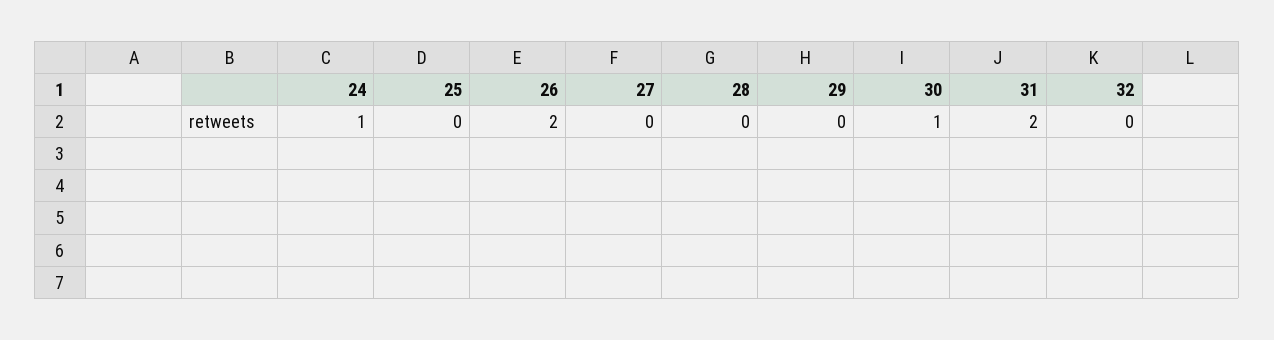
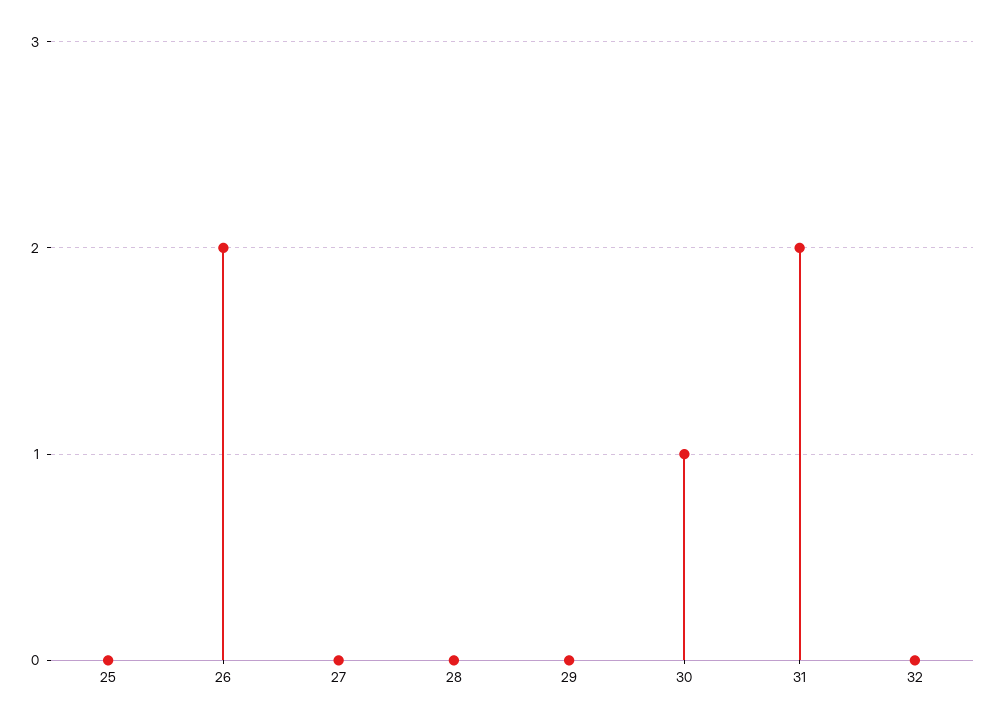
  {
-   "24": 1,
    "25": 0,
    "26": 2,
    "27": 0,
    "28": 0,
    "29": 0,
    "30": 1,
    "31": 2,
    "32": 0
  }

